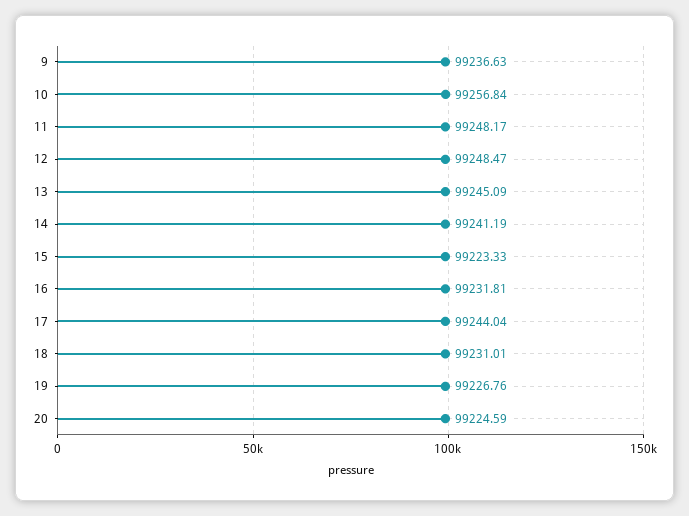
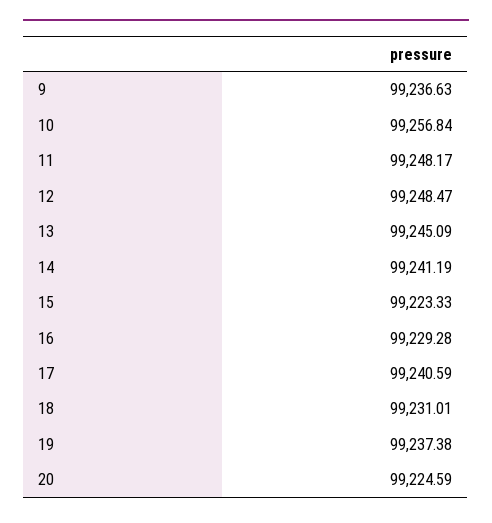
  {
    "9": 99236.63,
    "10": 99256.84,
    "11": 99248.17,
    "12": 99248.47,
    "13": 99245.09,
    "14": 99241.19,
    "15": 99223.33,
-   "16": 99231.81,
+   "16": 99229.28,
-   "17": 99244.04,
+   "17": 99240.59,
    "18": 99231.01,
-   "19": 99226.76,
+   "19": 99237.38,
    "20": 99224.59
  }

